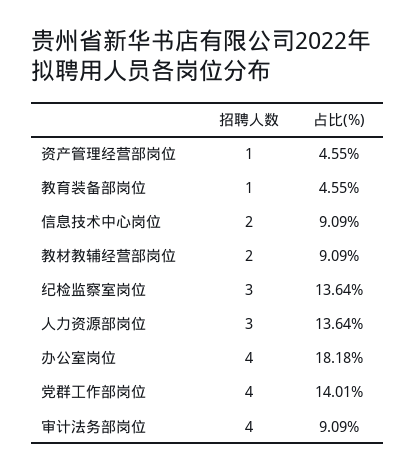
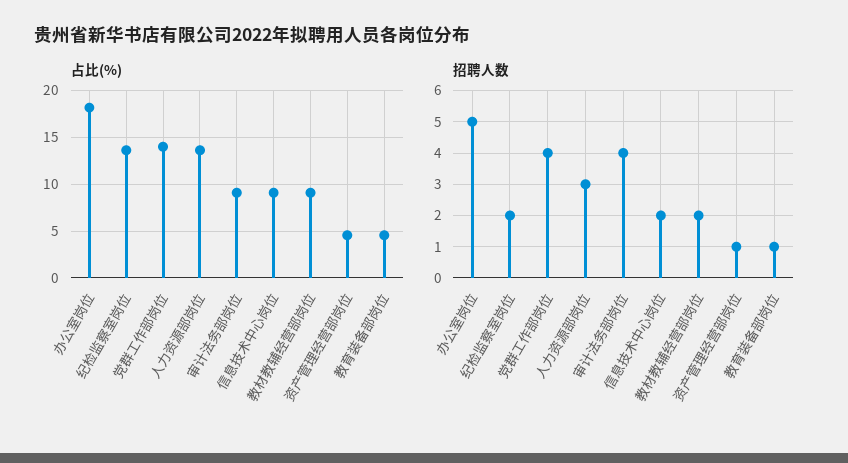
  {
    "招聘人数": {
      "资产管理经营部岗位": 1,
      "教育装备部岗位": 1,
      "信息技术中心岗位": 2,
      "教材教辅经营部岗位": 2,
-     "纪检监察室岗位": 3,
+     "纪检监察室岗位": 2,
      "人力资源部岗位": 3,
-     "办公室岗位": 4,
+     "办公室岗位": 5,
      "党群工作部岗位": 4,
      "审计法务部岗位": 4
    },
    "占比(%)": {
      "资产管理经营部岗位": 4.55,
      "教育装备部岗位": 4.55,
      "信息技术中心岗位": 9.09,
      "教材教辅经营部岗位": 9.09,
      "纪检监察室岗位": 13.64,
      "人力资源部岗位": 13.64,
      "办公室岗位": 18.18,
      "党群工作部岗位": 14.01,
      "审计法务部岗位": 9.09
    }
  }

